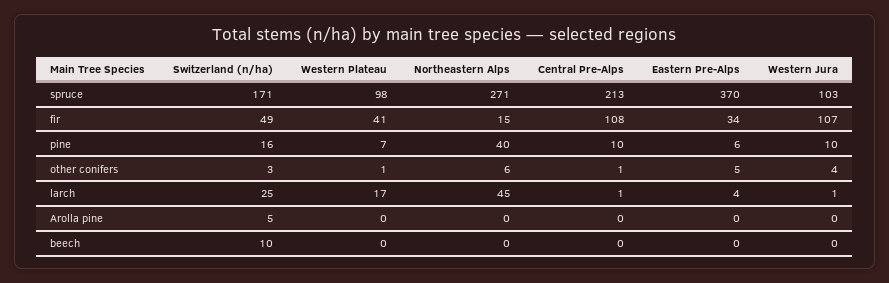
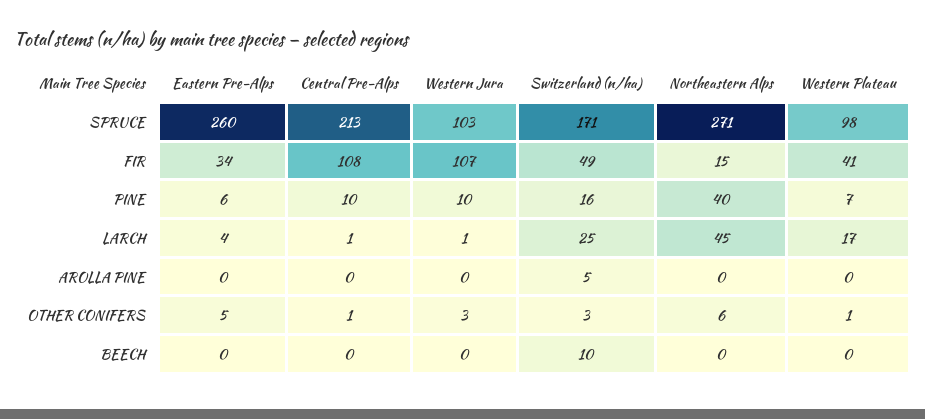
  {
    "Switzerland (n/ha)": {
      "spruce": 171,
      "fir": 49,
      "pine": 16,
      "other conifers": 3,
      "larch": 25,
      "Arolla pine": 5,
      "beech": 10
    },
    "Western Plateau": {
      "spruce": 98,
      "fir": 41,
      "pine": 7,
      "other conifers": 1,
      "larch": 17,
      "Arolla pine": 0,
      "beech": 0
    },
    "Northeastern Alps": {
      "spruce": 271,
      "fir": 15,
      "pine": 40,
      "other conifers": 6,
      "larch": 45,
      "Arolla pine": 0,
      "beech": 0
    },
    "Central Pre-Alps": {
      "spruce": 213,
      "fir": 108,
      "pine": 10,
      "other conifers": 1,
      "larch": 1,
      "Arolla pine": 0,
      "beech": 0
    },
    "Eastern Pre-Alps": {
-     "spruce": 370,
+     "spruce": 260,
      "fir": 34,
      "pine": 6,
      "other conifers": 5,
      "larch": 4,
      "Arolla pine": 0,
      "beech": 0
    },
    "Western Jura": {
      "spruce": 103,
      "fir": 107,
      "pine": 10,
-     "other conifers": 4,
+     "other conifers": 3,
      "larch": 1,
      "Arolla pine": 0,
      "beech": 0
    }
  }

